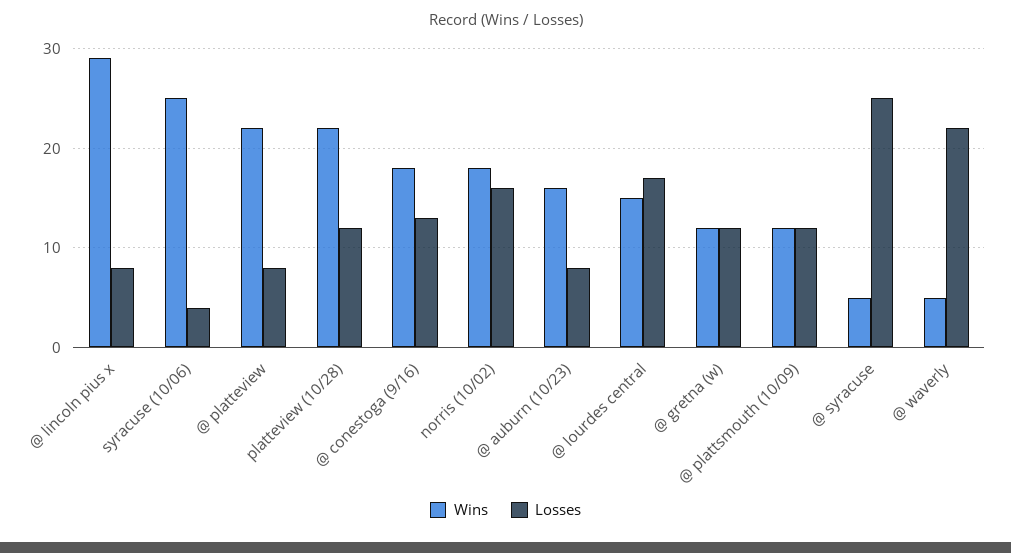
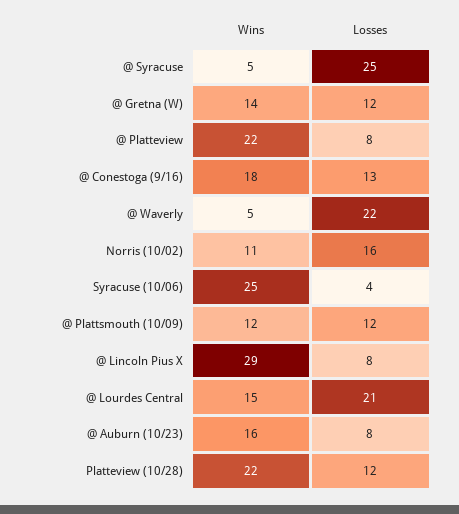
  {
    "Wins": {
      "@ lincoln pius x": 29,
      "syracuse (10/06)": 25,
      "@ platteview": 22,
      "platteview (10/28)": 22,
      "@ conestoga (9/16)": 18,
-     "norris (10/02)": 18,
+     "norris (10/02)": 11,
      "@ auburn (10/23)": 16,
      "@ lourdes central": 15,
-     "@ gretna (w)": 12,
+     "@ gretna (w)": 14,
      "@ plattsmouth (10/09)": 12,
      "@ syracuse": 5,
      "@ waverly": 5
    },
    "Losses": {
      "@ lincoln pius x": 8,
      "syracuse (10/06)": 4,
      "@ platteview": 8,
      "platteview (10/28)": 12,
      "@ conestoga (9/16)": 13,
      "norris (10/02)": 16,
      "@ auburn (10/23)": 8,
-     "@ lourdes central": 17,
+     "@ lourdes central": 21,
      "@ gretna (w)": 12,
      "@ plattsmouth (10/09)": 12,
      "@ syracuse": 25,
      "@ waverly": 22
    }
  }

